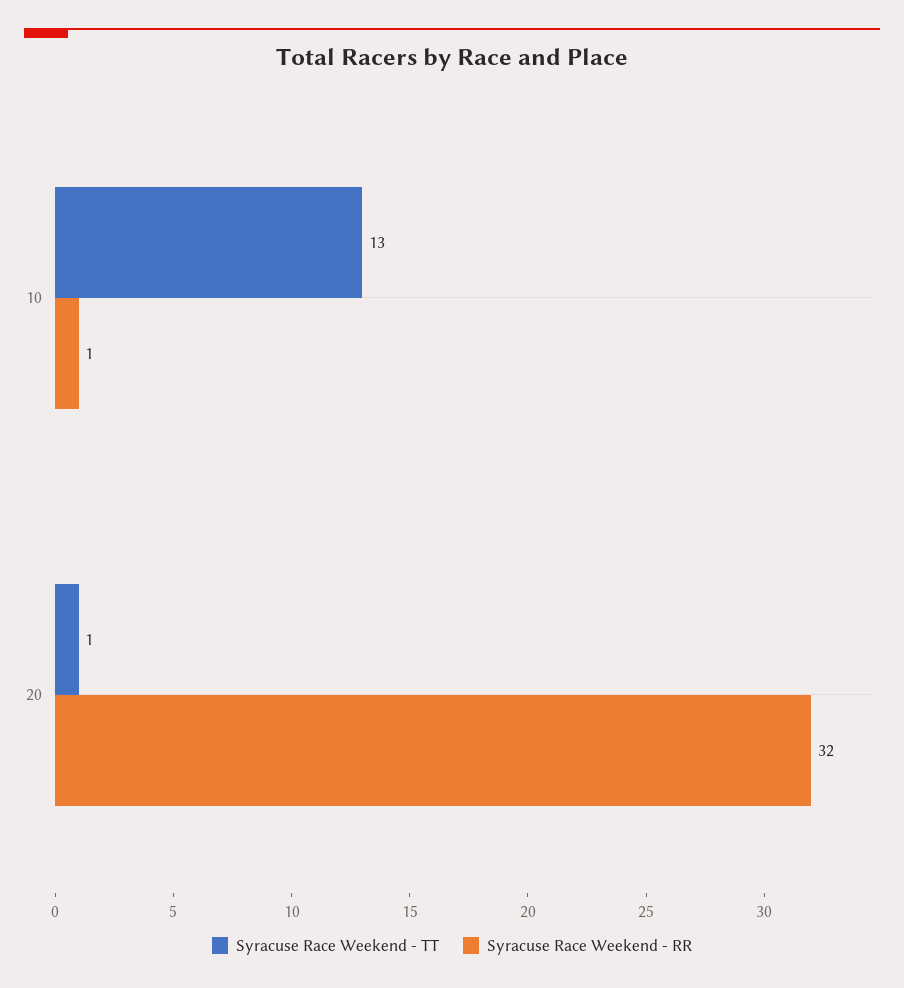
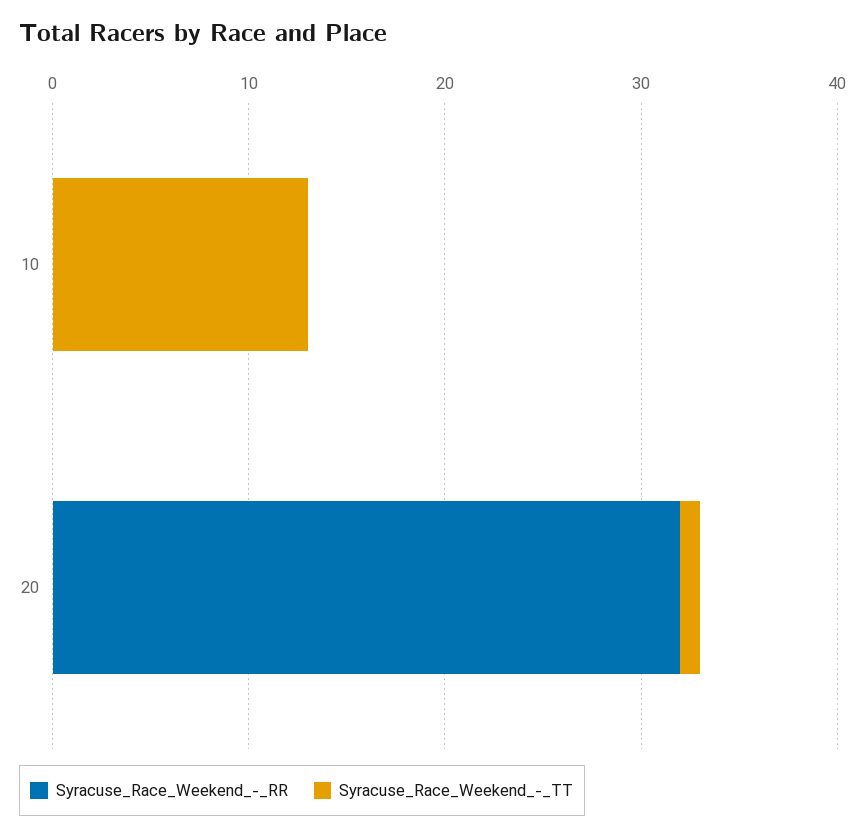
  {
    "Syracuse Race Weekend - TT": {
      "10": 13,
      "20": 1
    },
    "Syracuse Race Weekend - RR": {
-     "10": 1,
+     "10": 0,
      "20": 32
    }
  }

